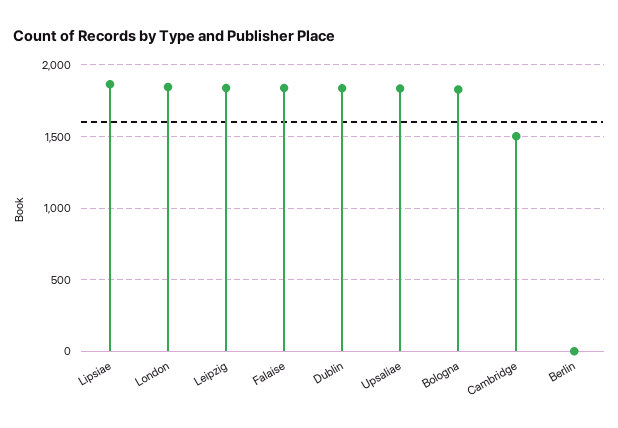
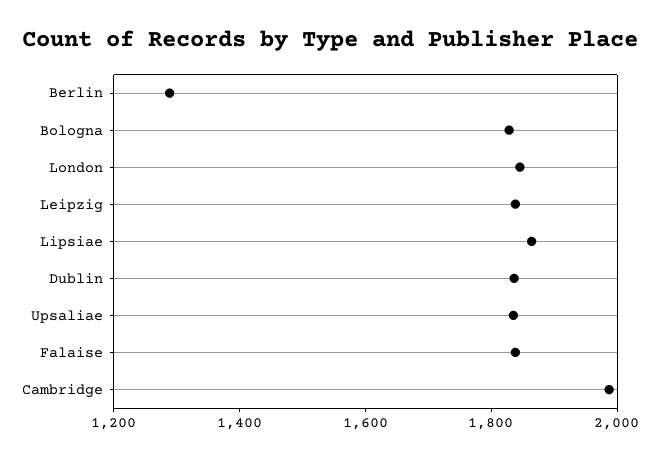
  {
    "Lipsiae": 1850,
    "London": 1850,
    "Leipzig": 1850,
    "Falaise": 1850,
    "Dublin": 1850,
    "Upsaliae": 1850,
    "Bologna": 1850,
-   "Cambridge": 1500,
+   "Cambridge": 2000,
-   "Berlin": 0
+   "Berlin": 1300
  }

